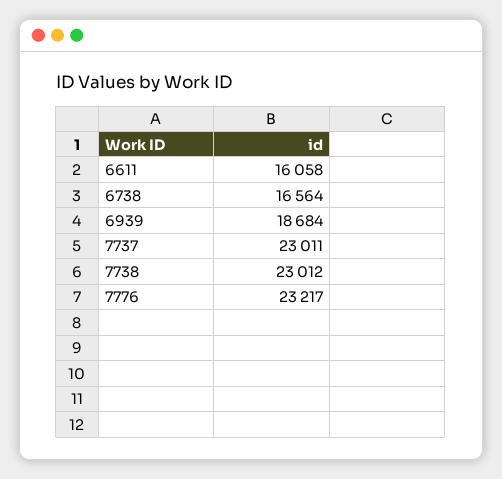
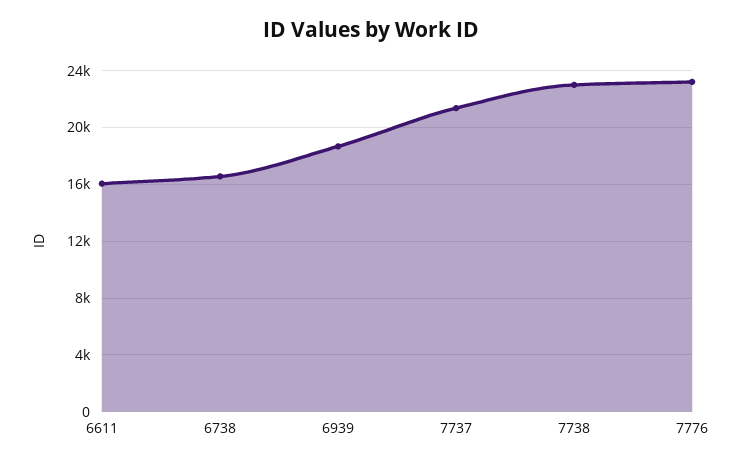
  {
    "6611": 16058,
    "6738": 16564,
    "6939": 18684,
-   "7737": 23011,
+   "7737": 21500,
    "7738": 23012,
    "7776": 23217
  }

